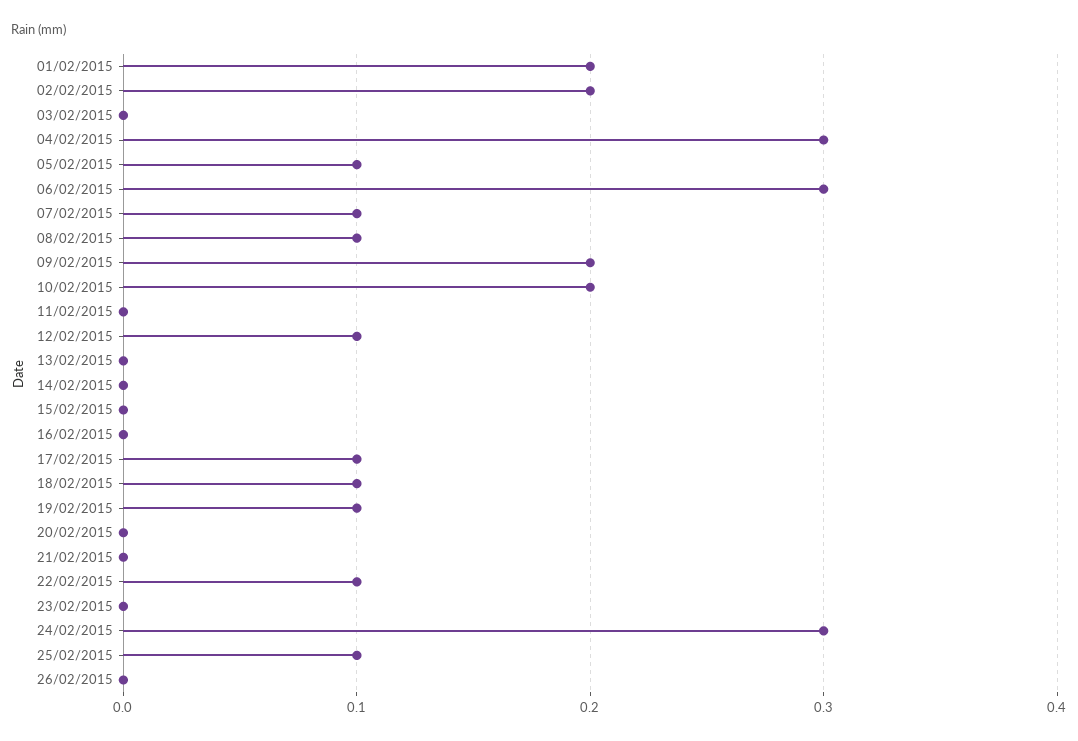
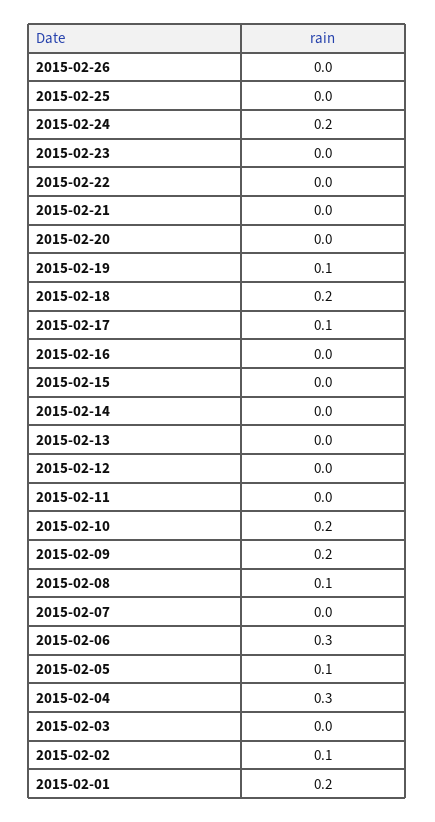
  {
    "01/02/2015": 0.2,
-   "02/02/2015": 0.2,
+   "02/02/2015": 0.1,
    "03/02/2015": 0,
    "04/02/2015": 0.3,
    "05/02/2015": 0.1,
    "06/02/2015": 0.3,
-   "07/02/2015": 0.1,
+   "07/02/2015": 0,
    "08/02/2015": 0.1,
    "09/02/2015": 0.2,
    "10/02/2015": 0.2,
    "11/02/2015": 0,
-   "12/02/2015": 0.1,
+   "12/02/2015": 0,
    "13/02/2015": 0,
    "14/02/2015": 0,
    "15/02/2015": 0,
    "16/02/2015": 0,
    "17/02/2015": 0.1,
-   "18/02/2015": 0.1,
+   "18/02/2015": 0.2,
    "19/02/2015": 0.1,
    "20/02/2015": 0,
    "21/02/2015": 0,
-   "22/02/2015": 0.1,
+   "22/02/2015": 0,
    "23/02/2015": 0,
-   "24/02/2015": 0.3,
+   "24/02/2015": 0.2,
-   "25/02/2015": 0.1,
+   "25/02/2015": 0,
    "26/02/2015": 0
  }

